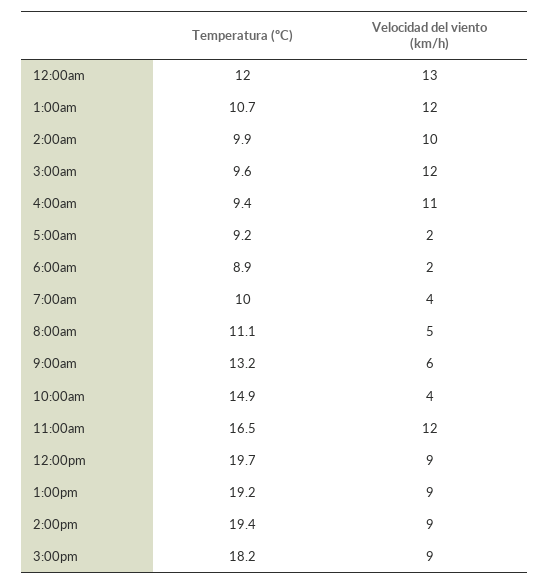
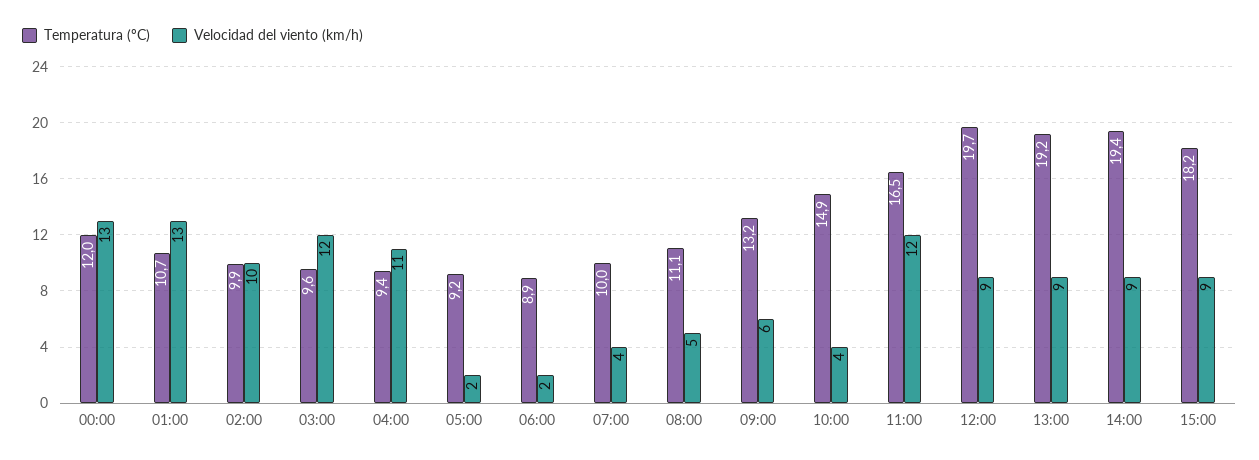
  {
    "Temperatura (ºC)": {
      "12:00am": 12,
      "1:00am": 10.7,
      "2:00am": 9.9,
      "3:00am": 9.6,
      "4:00am": 9.4,
      "5:00am": 9.2,
      "6:00am": 8.9,
      "7:00am": 10,
      "8:00am": 11.1,
      "9:00am": 13.2,
      "10:00am": 14.9,
      "11:00am": 16.5,
      "12:00pm": 19.7,
      "1:00pm": 19.2,
      "2:00pm": 19.4,
      "3:00pm": 18.2
    },
    "Velocidad del viento (km/h)": {
      "12:00am": 13,
-     "1:00am": 12,
+     "1:00am": 13,
      "2:00am": 10,
      "3:00am": 12,
      "4:00am": 11,
      "5:00am": 2,
      "6:00am": 2,
      "7:00am": 4,
      "8:00am": 5,
      "9:00am": 6,
      "10:00am": 4,
      "11:00am": 12,
      "12:00pm": 9,
      "1:00pm": 9,
      "2:00pm": 9,
      "3:00pm": 9
    }
  }

